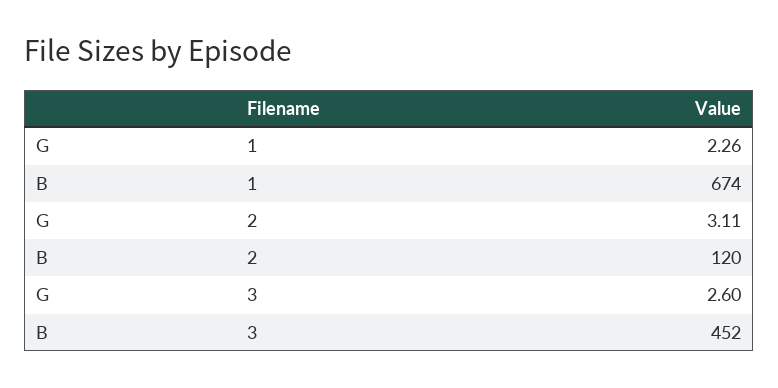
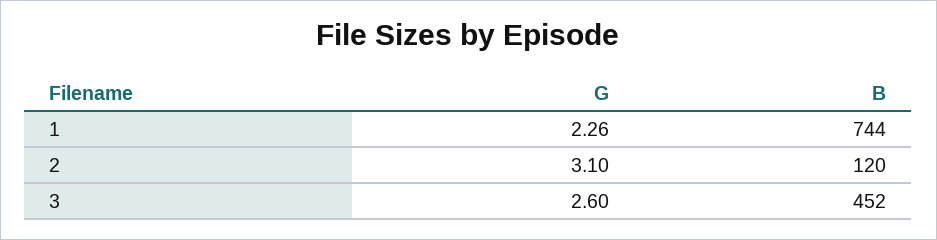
  {
    "G": {
      "1": 2.26,
-     "2": 3.11,
+     "2": 3.1,
      "3": 2.6
    },
    "B": {
-     "1": 674,
+     "1": 744,
      "2": 120,
      "3": 452
    }
  }

